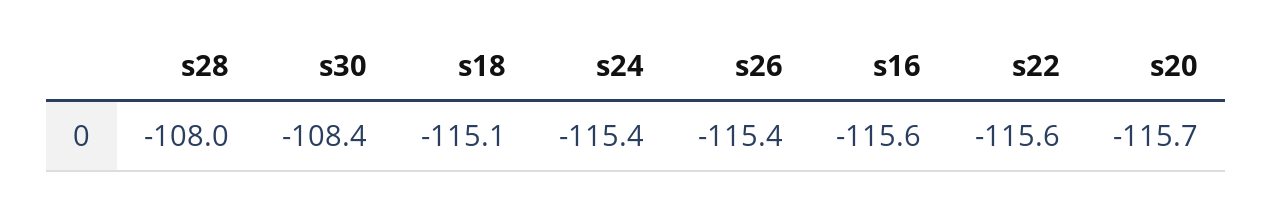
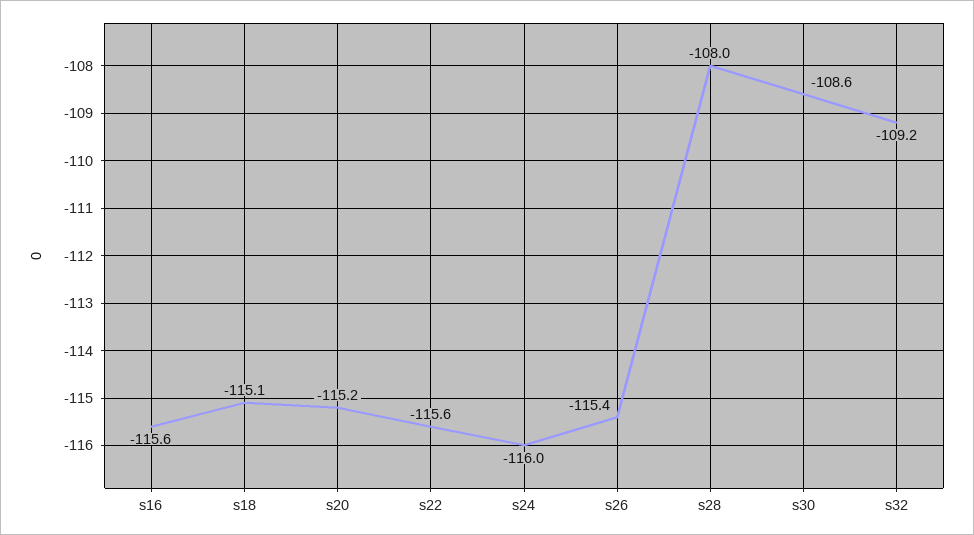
  {
    "s28": -108,
-   "s30": -108.4,
+   "s30": -108.6,
    "s18": -115.1,
-   "s24": -115.4,
+   "s24": -116,
    "s26": -115.4,
    "s16": -115.6,
    "s22": -115.6,
-   "s20": -115.7
+   "s20": -115.2,
+   "s32": -109.2
  }

